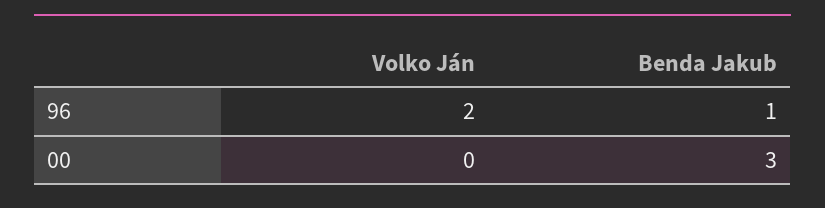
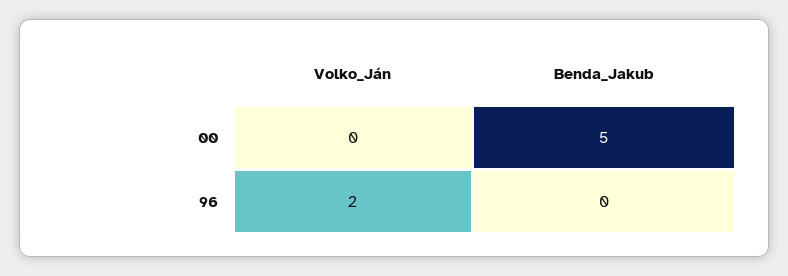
  {
    "Volko Ján": {
      "96": 2,
      "00": 0
    },
    "Benda Jakub": {
-     "96": 1,
+     "96": 0,
-     "00": 3
+     "00": 5
    }
  }

